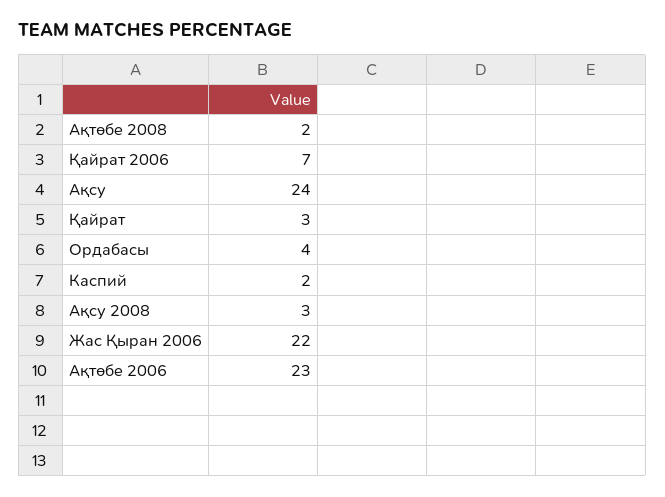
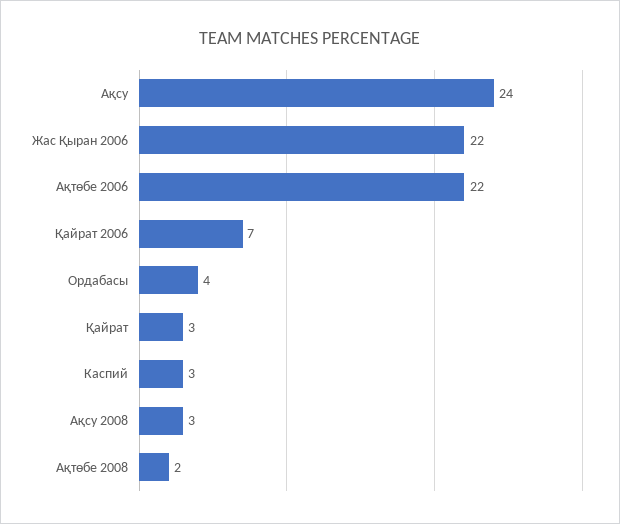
  {
    "Ақтөбе 2008": 2,
    "Қайрат 2006": 7,
    "Ақсу": 24,
    "Қайрат": 3,
    "Ордабасы": 4,
-   "Каспий": 2,
+   "Каспий": 3,
    "Ақсу 2008": 3,
    "Жас Қыран 2006": 22,
-   "Ақтөбе 2006": 23
+   "Ақтөбе 2006": 22
  }

